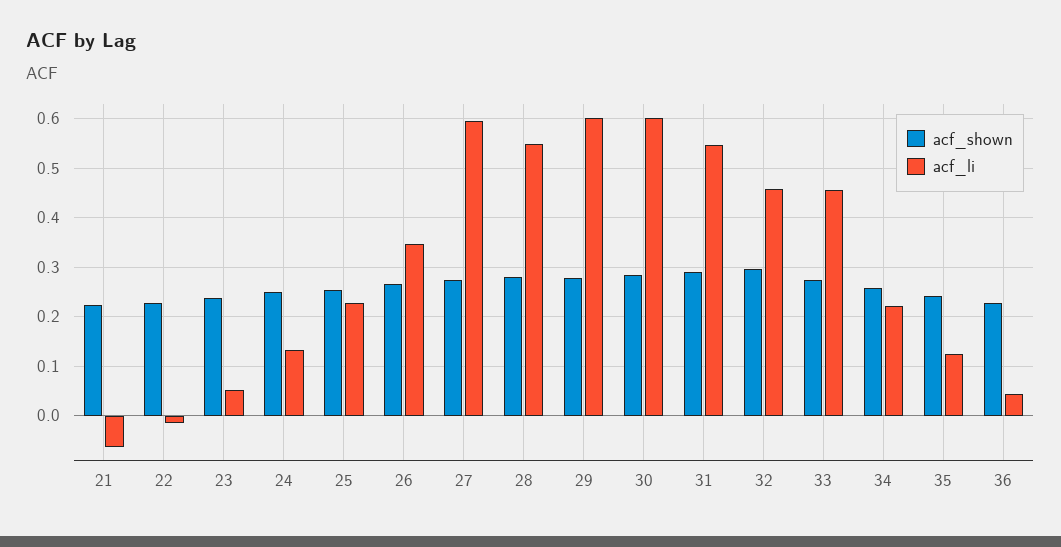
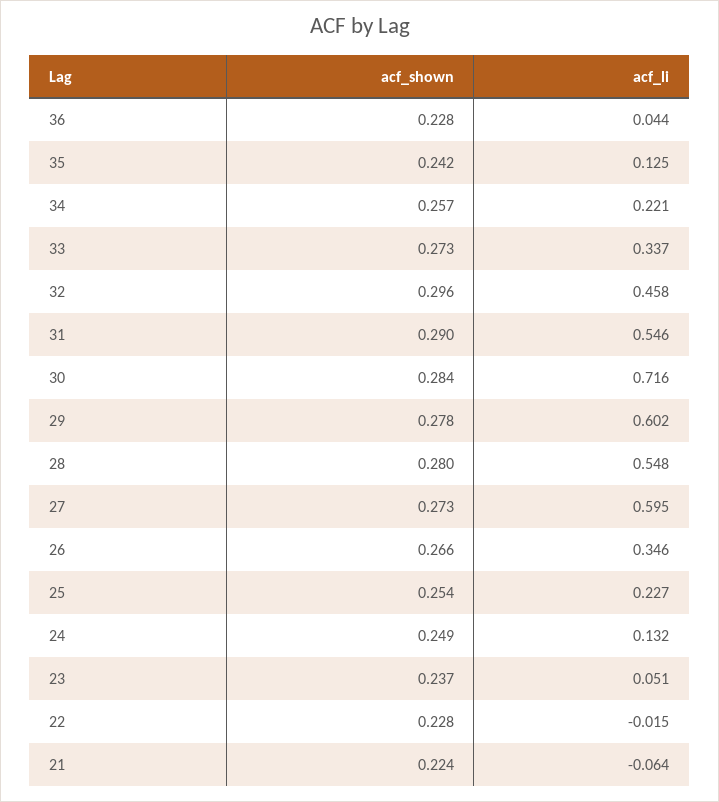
  {
    "acf_shown": {
      "21": 0.224,
      "22": 0.228,
      "23": 0.237,
      "24": 0.249,
      "25": 0.254,
      "26": 0.266,
      "27": 0.273,
      "28": 0.28,
      "29": 0.278,
      "30": 0.284,
      "31": 0.29,
      "32": 0.296,
      "33": 0.273,
      "34": 0.257,
      "35": 0.242,
      "36": 0.228
    },
    "acf_li": {
      "21": -0.064,
      "22": -0.015,
      "23": 0.051,
      "24": 0.132,
      "25": 0.227,
      "26": 0.346,
      "27": 0.595,
      "28": 0.548,
      "29": 0.602,
-     "30": 0.6,
+     "30": 0.716,
      "31": 0.546,
      "32": 0.458,
-     "33": 0.46,
+     "33": 0.337,
      "34": 0.221,
      "35": 0.125,
      "36": 0.044
    }
  }

